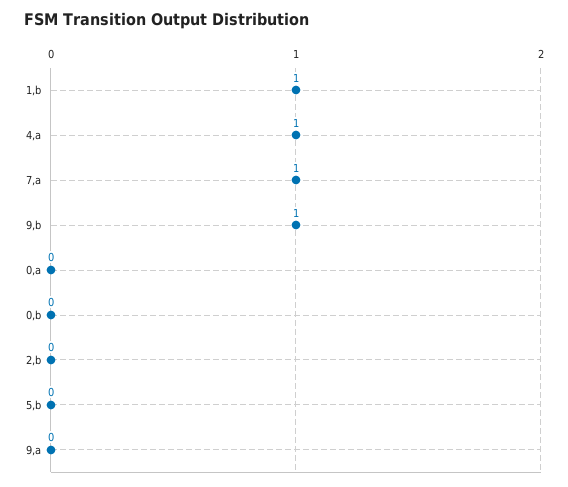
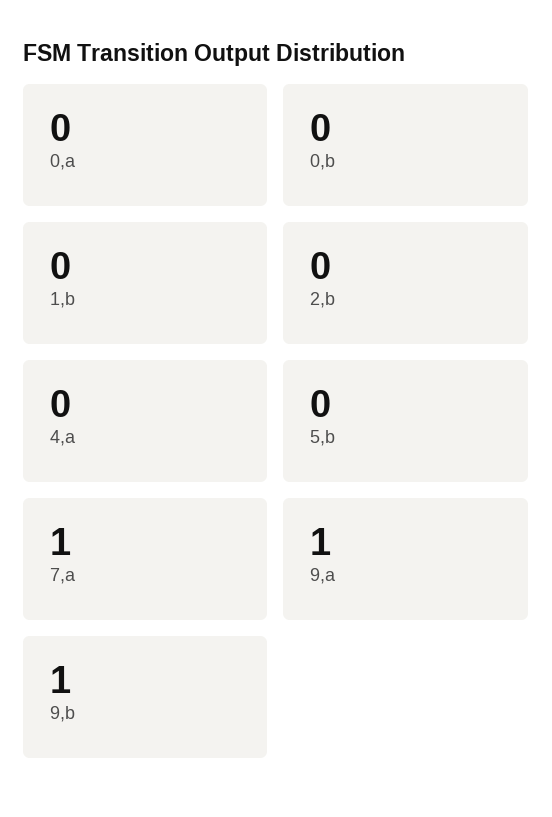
  {
-   "1,b": 1,
+   "1,b": 0,
-   "4,a": 1,
+   "4,a": 0,
    "7,a": 1,
    "9,b": 1,
    "0,a": 0,
    "0,b": 0,
    "2,b": 0,
    "5,b": 0,
-   "9,a": 0
+   "9,a": 1
  }

